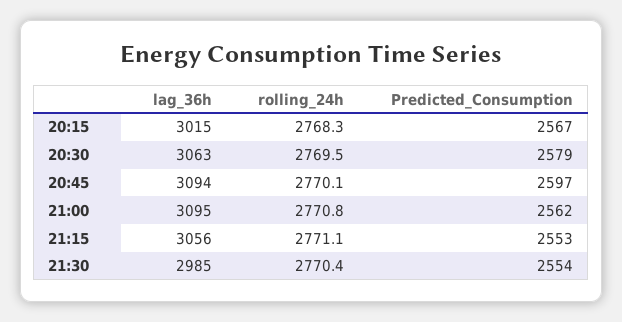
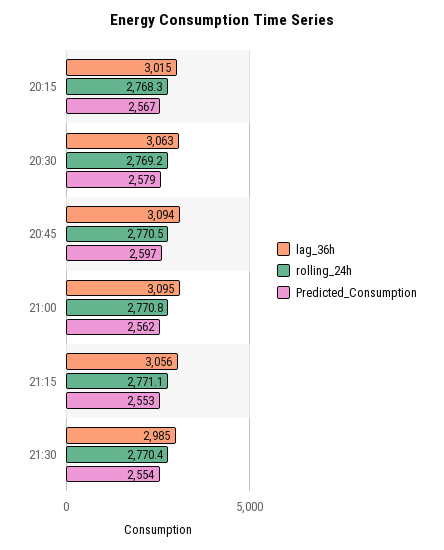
  {
    "lag_36h": {
      "20:15": 3015,
      "20:30": 3063,
      "20:45": 3094,
      "21:00": 3095,
      "21:15": 3056,
      "21:30": 2985
    },
    "rolling_24h": {
      "20:15": 2768.3,
-     "20:30": 2769.5,
+     "20:30": 2769.2,
-     "20:45": 2770.1,
+     "20:45": 2770.5,
      "21:00": 2770.8,
      "21:15": 2771.1,
      "21:30": 2770.4
    },
    "Predicted_Consumption": {
      "20:15": 2567,
      "20:30": 2579,
      "20:45": 2597,
      "21:00": 2562,
      "21:15": 2553,
      "21:30": 2554
    }
  }

